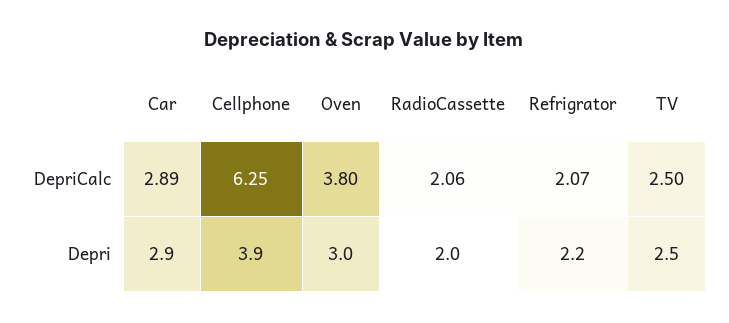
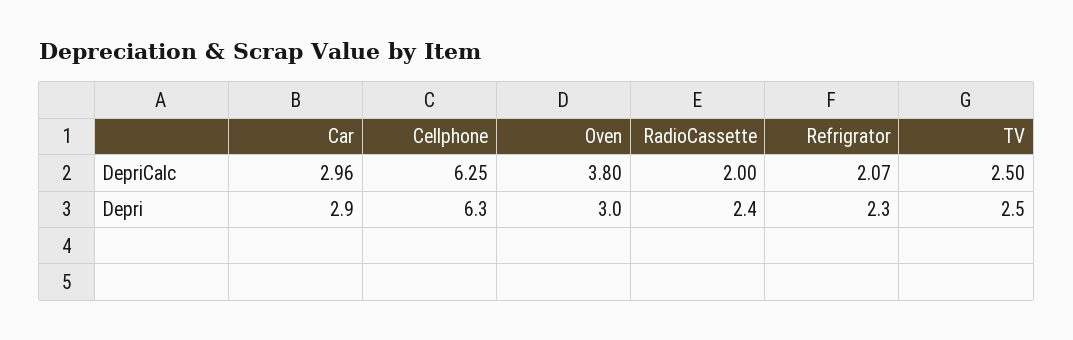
  {
    "Car": {
-     "DepriCalc": 2.89,
+     "DepriCalc": 2.96,
      "Depri": 2.9
    },
    "Cellphone": {
      "DepriCalc": 6.25,
-     "Depri": 3.9
+     "Depri": 6.3
    },
    "Oven": {
      "DepriCalc": 3.8,
      "Depri": 3
    },
    "RadioCassette": {
-     "DepriCalc": 2.06,
+     "DepriCalc": 2,
-     "Depri": 2
+     "Depri": 2.4
    },
    "Refrigrator": {
      "DepriCalc": 2.07,
-     "Depri": 2.2
+     "Depri": 2.3
    },
    "TV": {
      "DepriCalc": 2.5,
      "Depri": 2.5
    }
  }

